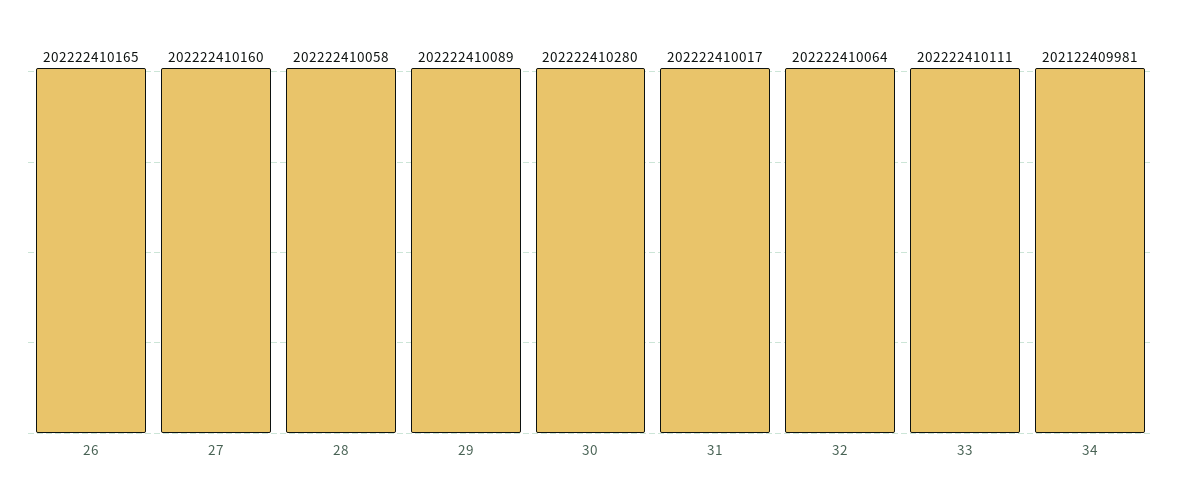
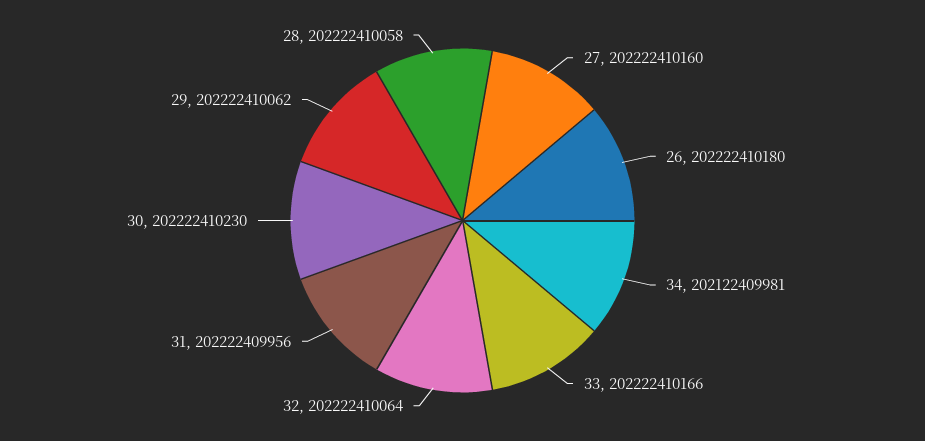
  {
-   "26": 202222410165,
+   "26": 202222410180,
    "27": 202222410160,
    "28": 202222410058,
-   "29": 202222410089,
+   "29": 202222410062,
-   "30": 202222410280,
+   "30": 202222410230,
-   "31": 202222410017,
+   "31": 202222409956,
    "32": 202222410064,
-   "33": 202222410111,
+   "33": 202222410166,
    "34": 202122409981
  }

